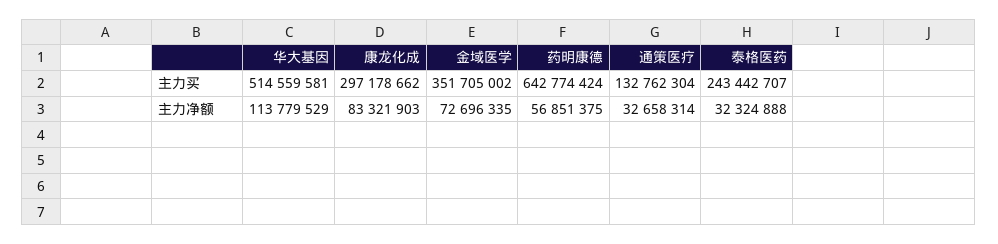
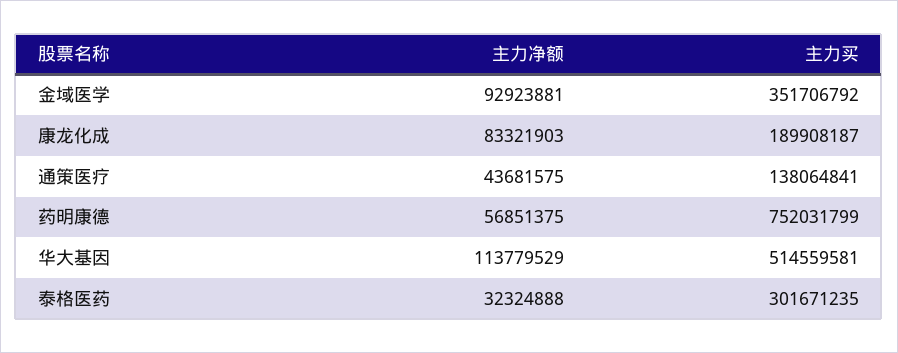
  {
    "华大基因": {
      "主力买": 514559581,
      "主力净额": 113779529
    },
    "康龙化成": {
-     "主力买": 297178662,
+     "主力买": 189908187,
      "主力净额": 83321903
    },
    "金域医学": {
-     "主力买": 351705002,
+     "主力买": 351706792,
-     "主力净额": 72696335
+     "主力净额": 92923881
    },
    "药明康德": {
-     "主力买": 642774424,
+     "主力买": 752031799,
      "主力净额": 56851375
    },
    "通策医疗": {
-     "主力买": 132762304,
+     "主力买": 138064841,
-     "主力净额": 32658314
+     "主力净额": 43681575
    },
    "泰格医药": {
-     "主力买": 243442707,
+     "主力买": 301671235,
      "主力净额": 32324888
    }
  }

